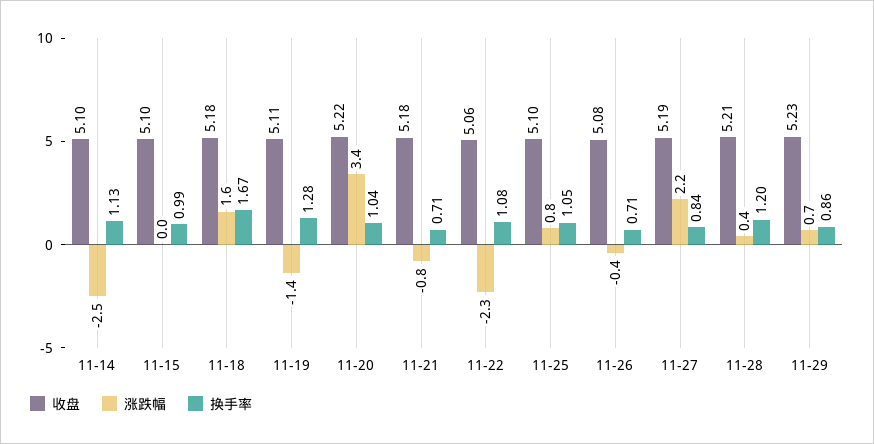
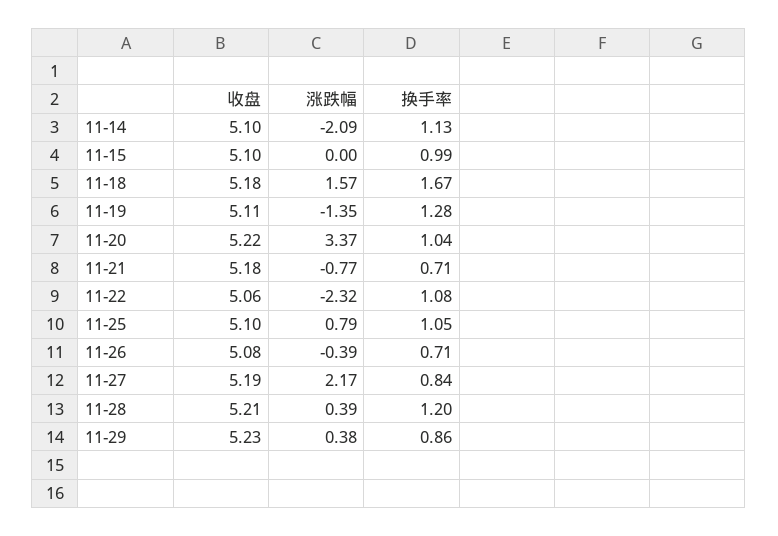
  {
    "收盘": {
      "11-14": 5.1,
      "11-15": 5.1,
      "11-18": 5.18,
      "11-19": 5.11,
      "11-20": 5.22,
      "11-21": 5.18,
      "11-22": 5.06,
      "11-25": 5.1,
      "11-26": 5.08,
      "11-27": 5.19,
      "11-28": 5.21,
      "11-29": 5.23
    },
    "涨跌幅": {
-     "11-14": -2.5,
+     "11-14": -2.09,
      "11-15": 0,
      "11-18": 1.57,
      "11-19": -1.35,
      "11-20": 3.37,
      "11-21": -0.77,
      "11-22": -2.32,
      "11-25": 0.79,
      "11-26": -0.39,
      "11-27": 2.17,
      "11-28": 0.39,
-     "11-29": 0.7
+     "11-29": 0.38
    },
    "换手率": {
      "11-14": 1.13,
      "11-15": 0.99,
      "11-18": 1.67,
      "11-19": 1.28,
      "11-20": 1.04,
      "11-21": 0.71,
      "11-22": 1.08,
      "11-25": 1.05,
      "11-26": 0.71,
      "11-27": 0.84,
      "11-28": 1.2,
      "11-29": 0.86
    }
  }

